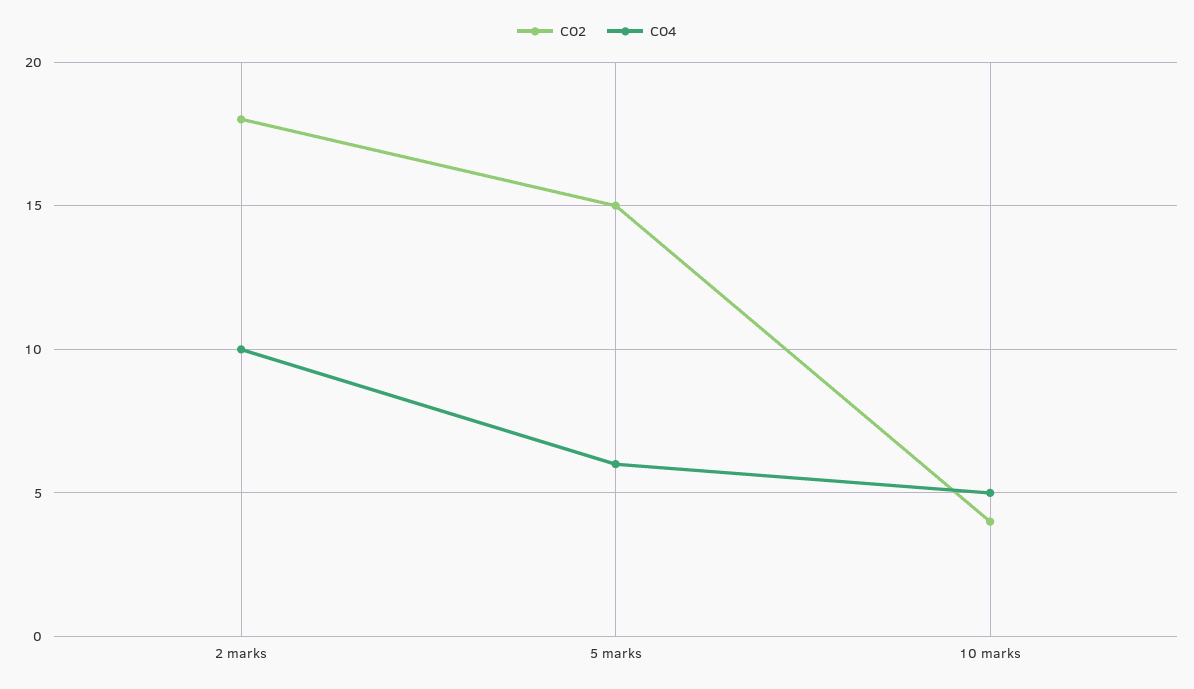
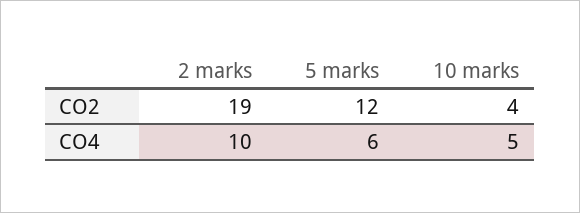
  {
    "CO2": {
-     "2 marks": 18,
+     "2 marks": 19,
-     "5 marks": 15,
+     "5 marks": 12,
      "10 marks": 4
    },
    "CO4": {
      "2 marks": 10,
      "5 marks": 6,
      "10 marks": 5
    }
  }

